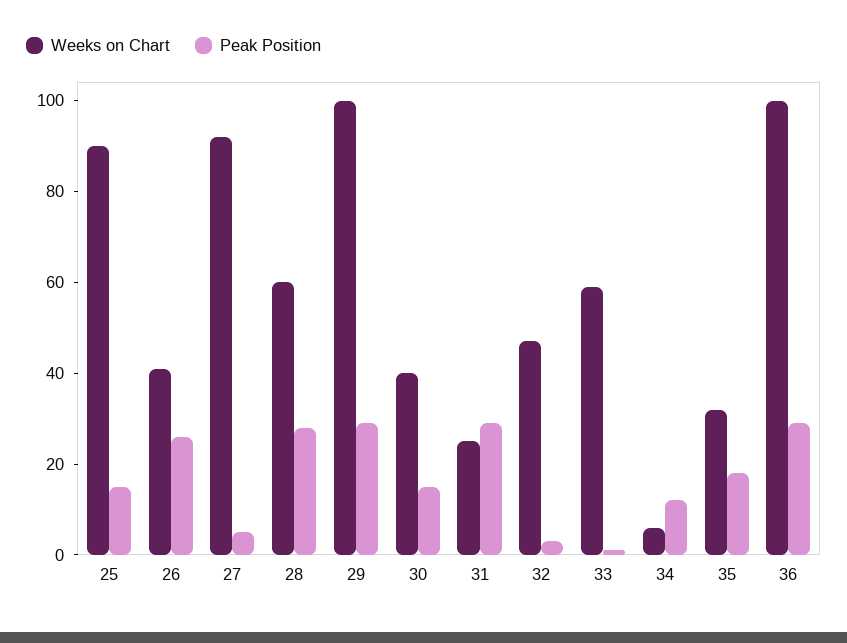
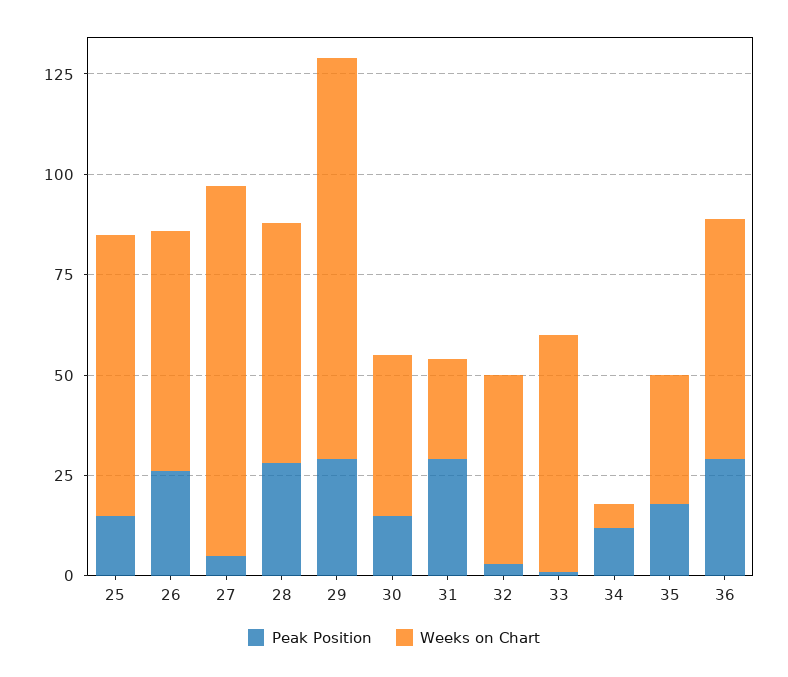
  {
    "Weeks on Chart": {
-     "25": 90,
+     "25": 70,
-     "26": 40,
+     "26": 60,
      "27": 90,
      "28": 60,
      "29": 100,
      "30": 40,
      "31": 25,
      "32": 45,
      "33": 60,
      "34": 5,
      "35": 30,
-     "36": 100
+     "36": 60
    },
    "Peak Position": {
      "25": 15,
      "26": 25,
      "27": 5,
      "28": 30,
      "29": 30,
      "30": 15,
      "31": 30,
      "32": 5,
      "33": 0,
      "34": 10,
      "35": 20,
      "36": 30
    }
  }

